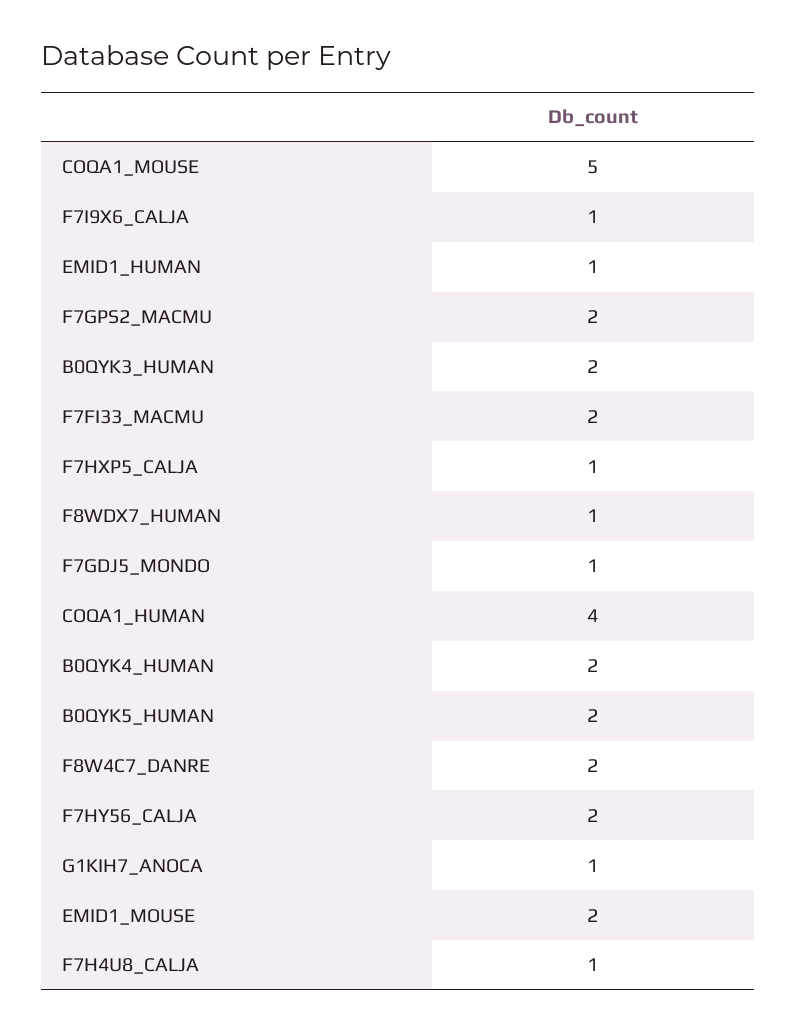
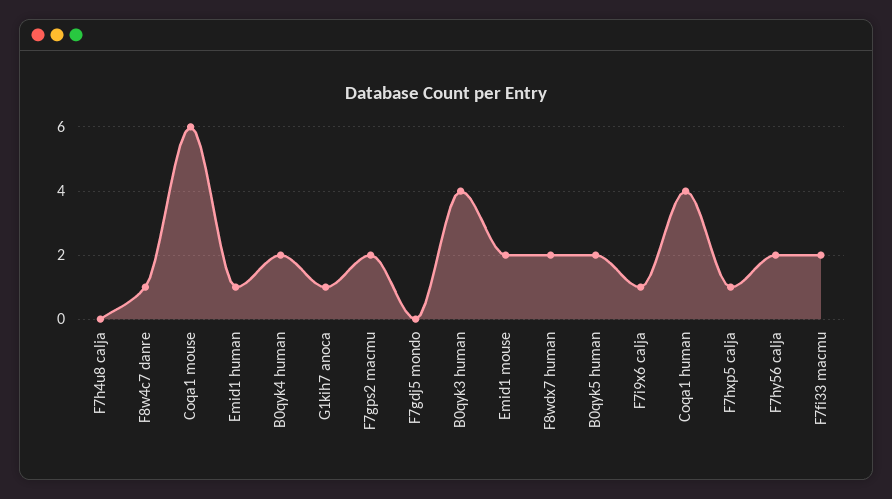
  {
-   "COQA1_MOUSE": 5,
+   "COQA1_MOUSE": 6,
    "F7I9X6_CALJA": 1,
    "EMID1_HUMAN": 1,
    "F7GPS2_MACMU": 2,
-   "B0QYK3_HUMAN": 2,
+   "B0QYK3_HUMAN": 4,
    "F7FI33_MACMU": 2,
    "F7HXP5_CALJA": 1,
-   "F8WDX7_HUMAN": 1,
+   "F8WDX7_HUMAN": 2,
-   "F7GDJ5_MONDO": 1,
+   "F7GDJ5_MONDO": 0,
    "COQA1_HUMAN": 4,
    "B0QYK4_HUMAN": 2,
    "B0QYK5_HUMAN": 2,
-   "F8W4C7_DANRE": 2,
+   "F8W4C7_DANRE": 1,
    "F7HY56_CALJA": 2,
    "G1KIH7_ANOCA": 1,
    "EMID1_MOUSE": 2,
-   "F7H4U8_CALJA": 1
+   "F7H4U8_CALJA": 0
  }

